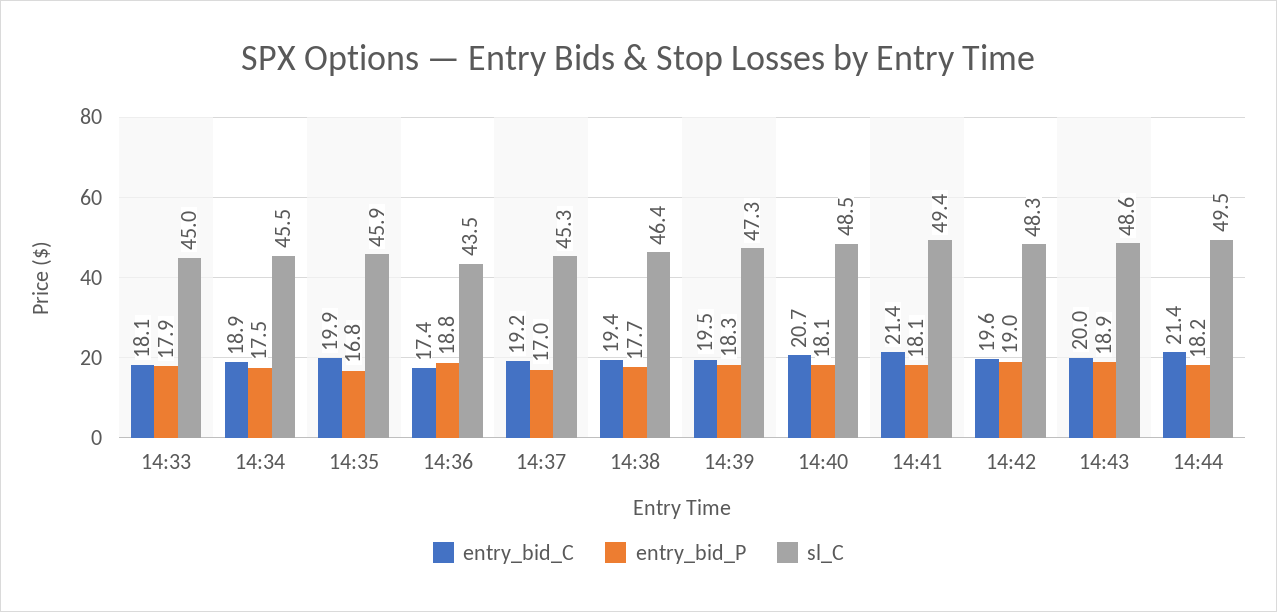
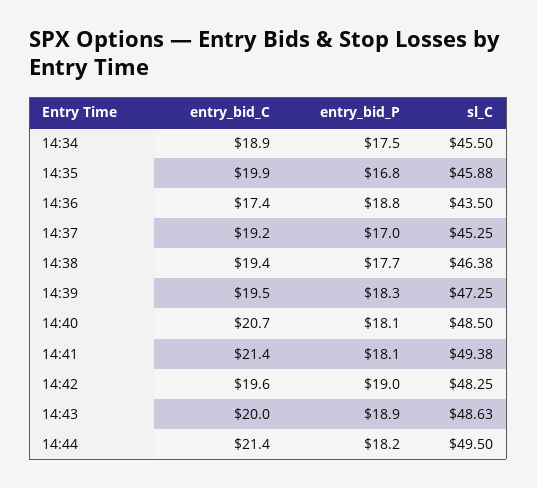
  {
    "entry_bid_C": {
-     "14:33": 18.1,
      "14:34": 18.9,
      "14:35": 19.9,
      "14:36": 17.4,
      "14:37": 19.2,
      "14:38": 19.4,
      "14:39": 19.5,
      "14:40": 20.7,
      "14:41": 21.4,
      "14:42": 19.6,
      "14:43": 20,
      "14:44": 21.4
    },
    "entry_bid_P": {
-     "14:33": 17.9,
      "14:34": 17.5,
      "14:35": 16.8,
      "14:36": 18.8,
      "14:37": 17,
      "14:38": 17.7,
      "14:39": 18.3,
      "14:40": 18.1,
      "14:41": 18.1,
      "14:42": 19,
      "14:43": 18.9,
      "14:44": 18.2
    },
    "sl_C": {
-     "14:33": 45,
      "14:34": 45.5,
      "14:35": 45.88,
      "14:36": 43.5,
      "14:37": 45.25,
      "14:38": 46.38,
      "14:39": 47.25,
      "14:40": 48.5,
      "14:41": 49.38,
      "14:42": 48.25,
      "14:43": 48.63,
      "14:44": 49.5
    }
  }

